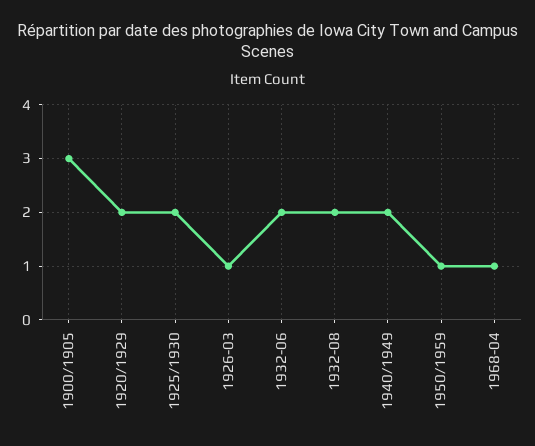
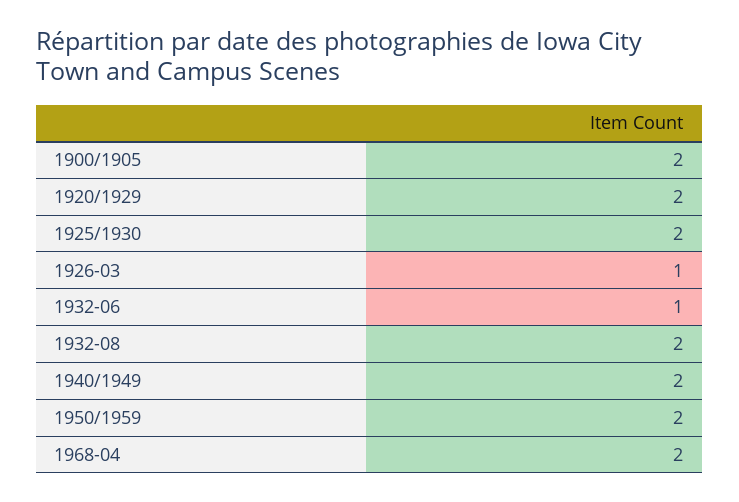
  {
-   "1900/1905": 3,
+   "1900/1905": 2,
    "1920/1929": 2,
    "1925/1930": 2,
    "1926-03": 1,
-   "1932-06": 2,
+   "1932-06": 1,
    "1932-08": 2,
    "1940/1949": 2,
-   "1950/1959": 1,
+   "1950/1959": 2,
-   "1968-04": 1
+   "1968-04": 2
  }

